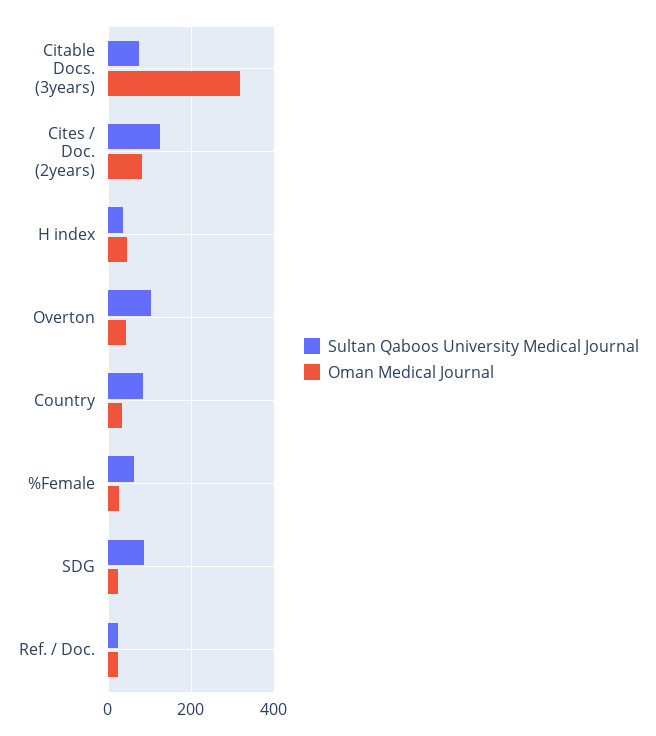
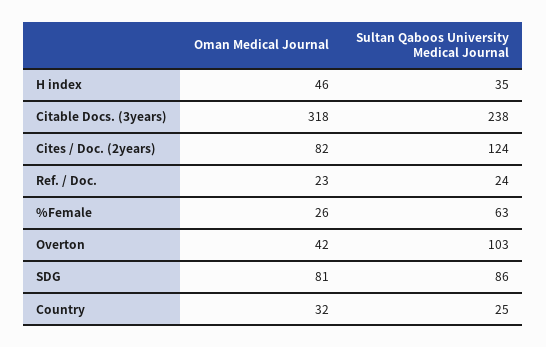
  {
    "Sultan Qaboos University Medical Journal": {
-     "Citable Docs. (3years)": 80,
+     "Citable Docs. (3years)": 238,
      "Cites / Doc. (2years)": 124,
      "H index": 35,
      "Overton": 103,
-     "Country": 80,
+     "Country": 25,
      "%Female": 63,
      "SDG": 86,
      "Ref. / Doc.": 24
    },
    "Oman Medical Journal": {
      "Citable Docs. (3years)": 318,
      "Cites / Doc. (2years)": 82,
      "H index": 46,
      "Overton": 42,
      "Country": 32,
      "%Female": 26,
-     "SDG": 20,
+     "SDG": 81,
      "Ref. / Doc.": 23
    }
  }

